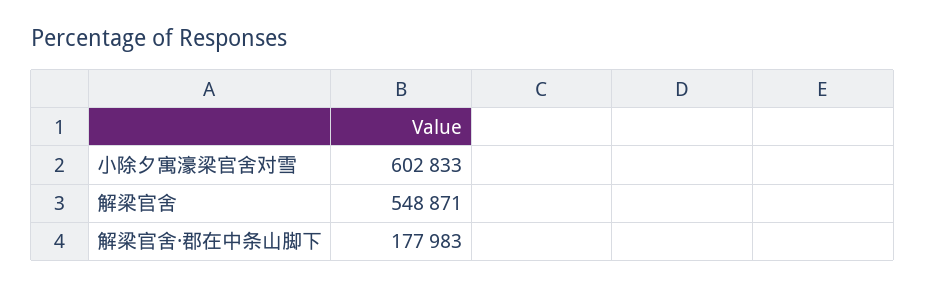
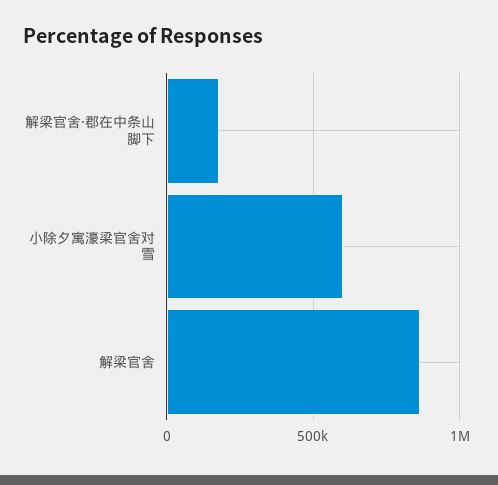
  {
    "小除夕寓濠梁官舍对雪": 602833,
-   "解梁官舍": 548871,
+   "解梁官舍": 850000,
    "解梁官舍·郡在中条山脚下": 177983
  }

